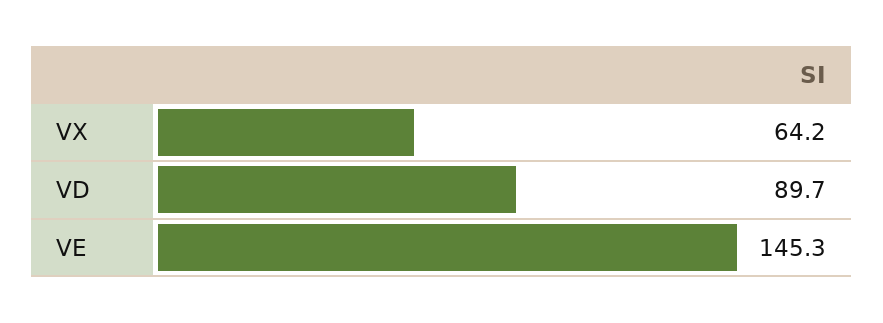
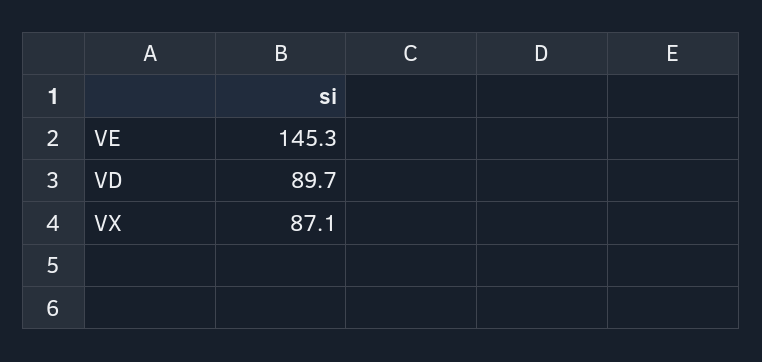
  {
-   "VX": 64.2,
+   "VX": 87.1,
    "VD": 89.7,
    "VE": 145.3
  }

